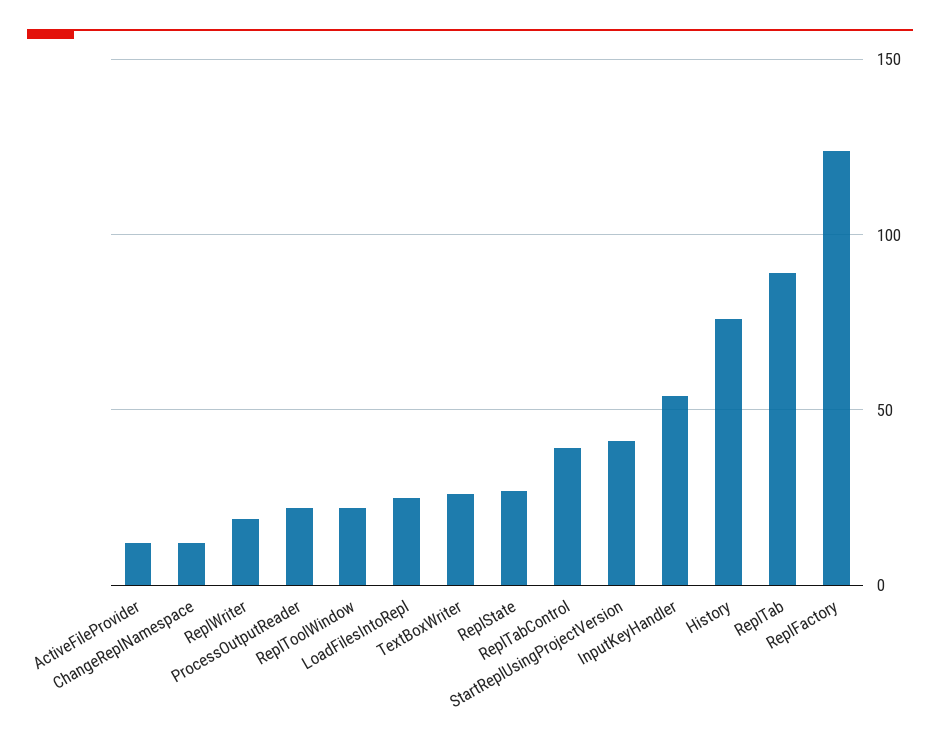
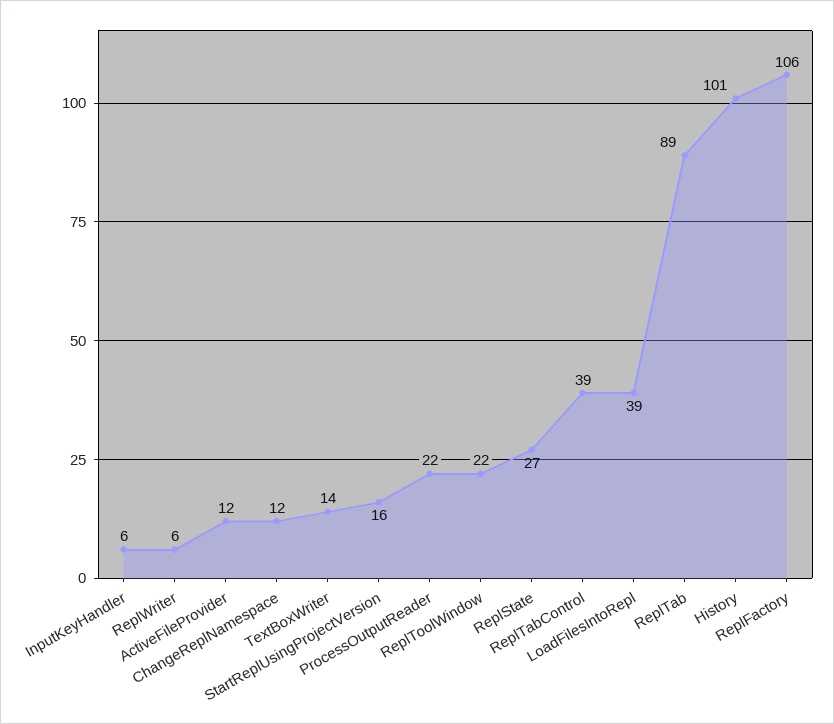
  {
    "ActiveFileProvider": 12,
    "ChangeReplNamespace": 12,
-   "ReplWriter": 20,
+   "ReplWriter": 6,
    "ProcessOutputReader": 22,
    "ReplToolWindow": 22,
-   "LoadFilesIntoRepl": 25,
+   "LoadFilesIntoRepl": 39,
-   "TextBoxWriter": 25,
+   "TextBoxWriter": 14,
    "ReplState": 27,
    "ReplTabControl": 39,
-   "StartReplUsingProjectVersion": 40,
+   "StartReplUsingProjectVersion": 16,
-   "InputKeyHandler": 55,
+   "InputKeyHandler": 6,
-   "History": 75,
+   "History": 101,
    "ReplTab": 89,
-   "ReplFactory": 125
+   "ReplFactory": 106
  }

